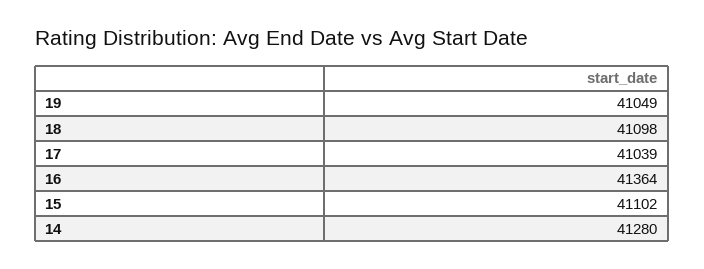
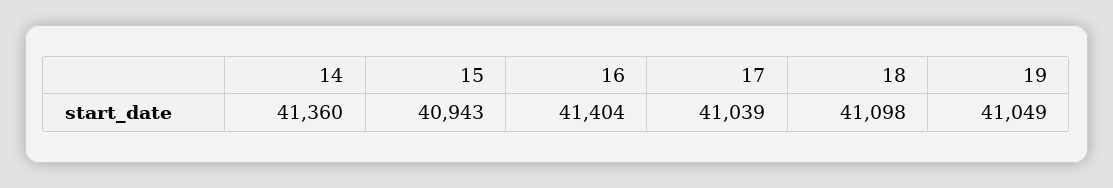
  {
    "19": 41049,
    "18": 41098,
    "17": 41039,
-   "16": 41364,
+   "16": 41404,
-   "15": 41102,
+   "15": 40943,
-   "14": 41280
+   "14": 41360
  }

